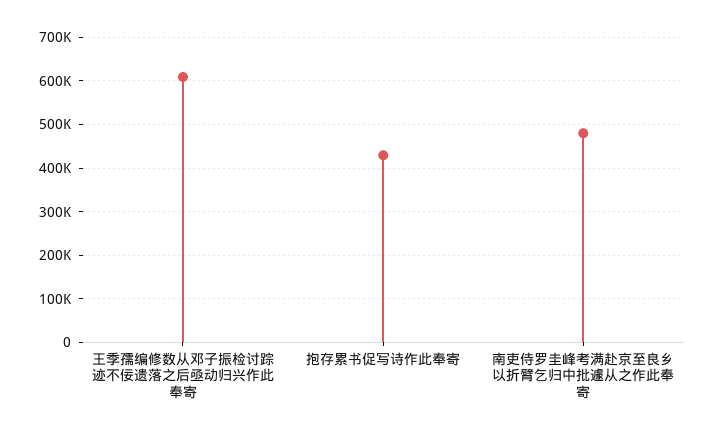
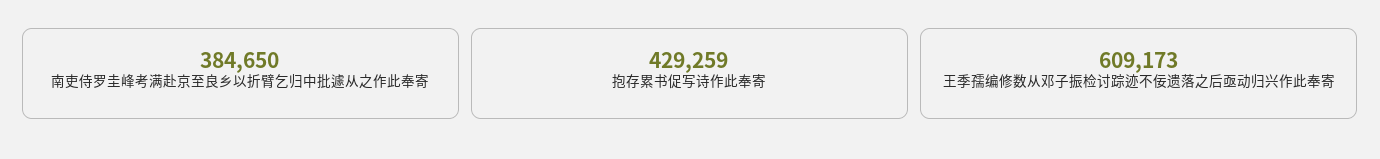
  {
    "王季孺编修数从邓子振检讨踪迹不佞遗落之后亟动归兴作此奉寄": 609173,
    "抱存累书促写诗作此奉寄": 429259,
-   "南吏侍罗圭峰考满赴京至良乡以折臂乞归中批遽从之作此奉寄": 480000
+   "南吏侍罗圭峰考满赴京至良乡以折臂乞归中批遽从之作此奉寄": 384650
  }

